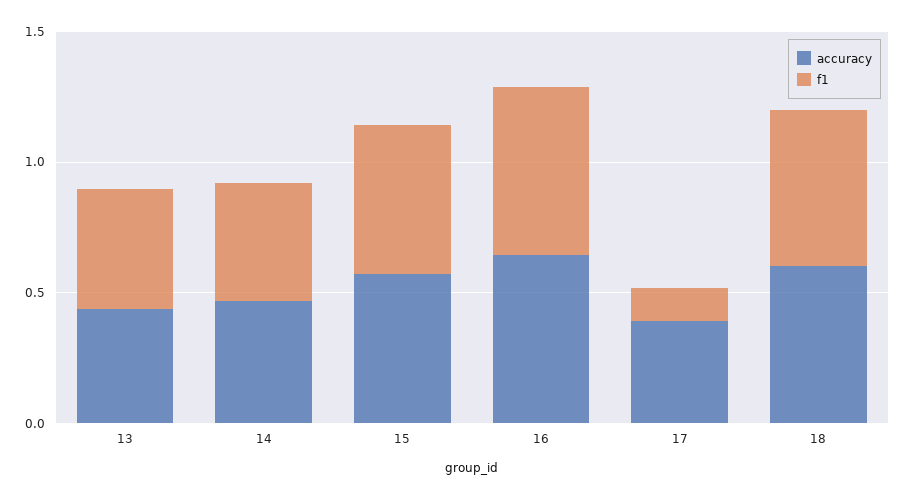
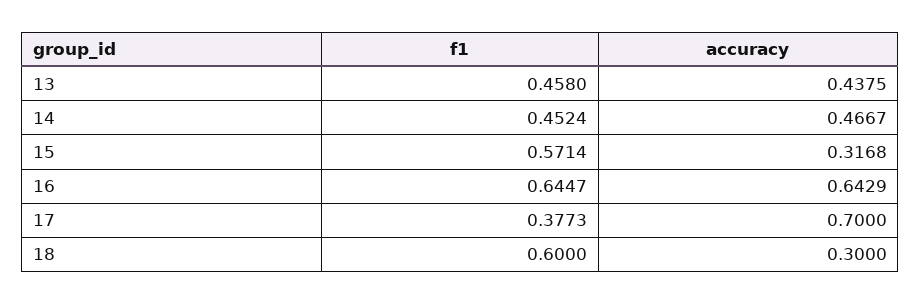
  {
    "accuracy": {
      "13": 0.4375,
      "14": 0.4667,
-     "15": 0.6,
+     "15": 0.3168,
      "16": 0.6429,
-     "17": 0.4,
+     "17": 0.7,
-     "18": 0.6
+     "18": 0.3
    },
    "f1": {
      "13": 0.458,
      "14": 0.4524,
      "15": 0.5714,
      "16": 0.6447,
-     "17": 0.1,
+     "17": 0.3773,
      "18": 0.6
    }
  }

